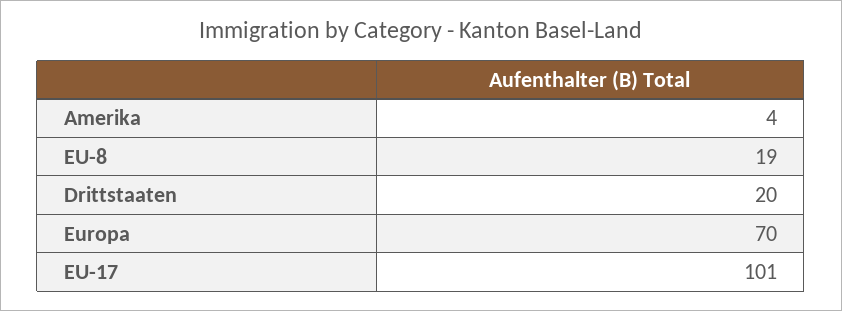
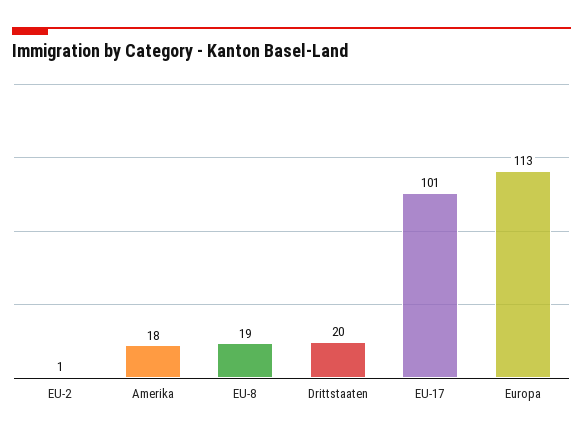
  {
-   "Amerika": 4,
+   "Amerika": 18,
    "EU-8": 19,
    "Drittstaaten": 20,
-   "Europa": 70,
+   "Europa": 113,
-   "EU-17": 101
+   "EU-17": 101,
+   "EU-2": 1
  }

